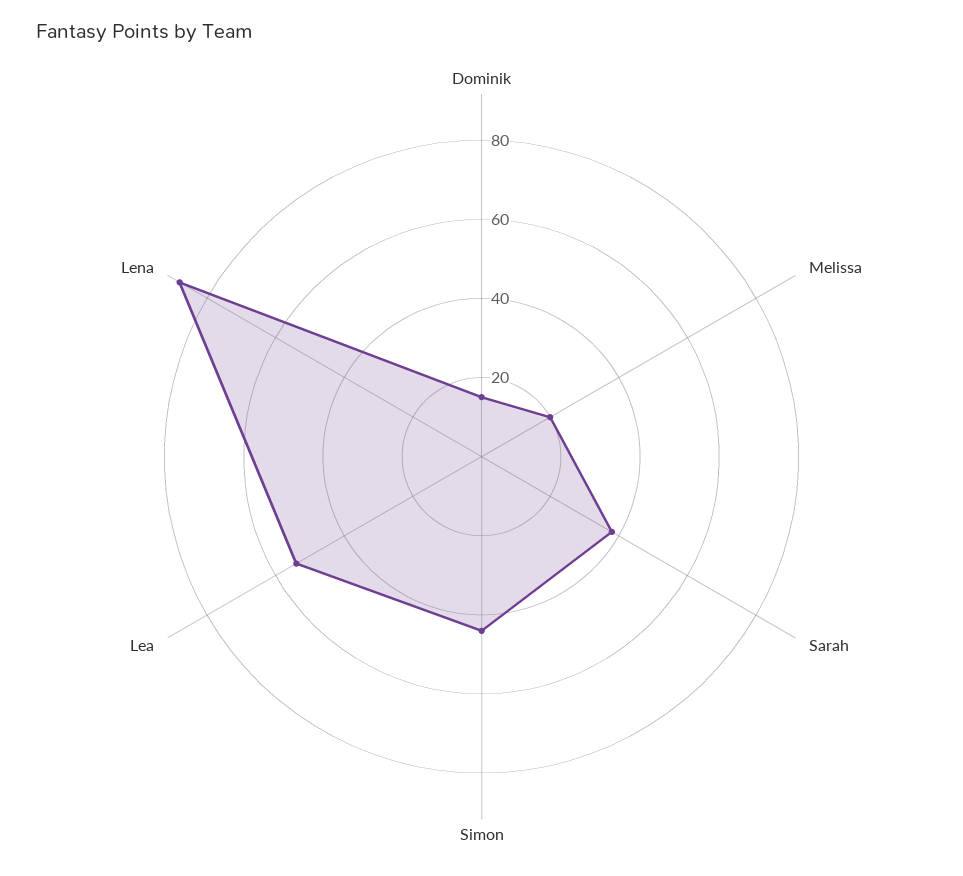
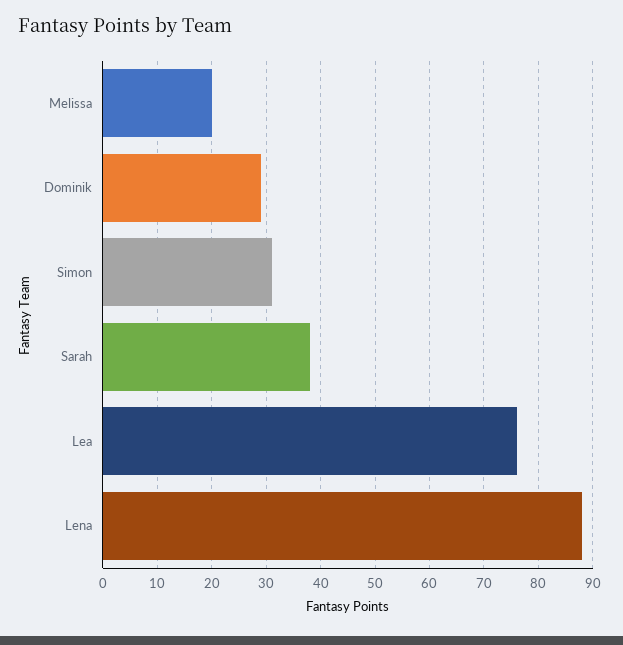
  {
-   "Dominik": 15,
+   "Dominik": 30,
    "Melissa": 20,
    "Sarah": 40,
-   "Simon": 45,
+   "Simon": 30,
-   "Lea": 55,
+   "Lea": 75,
    "Lena": 90
  }

